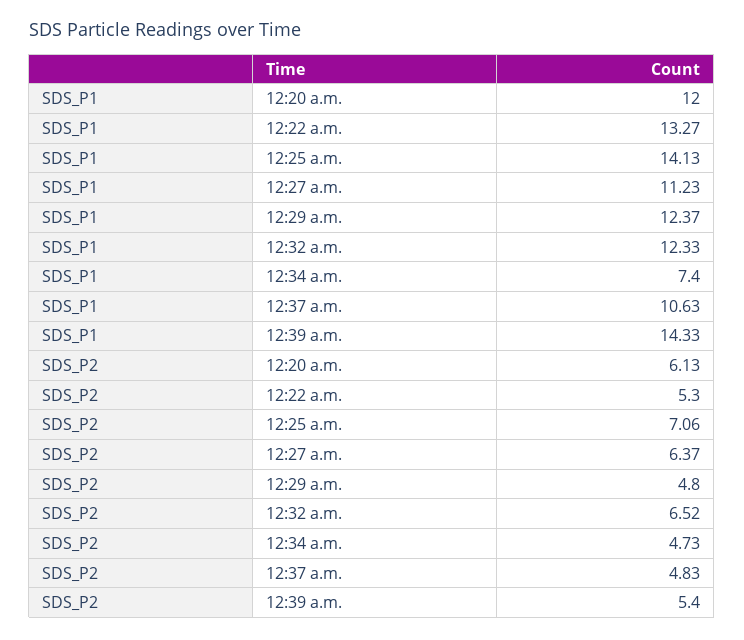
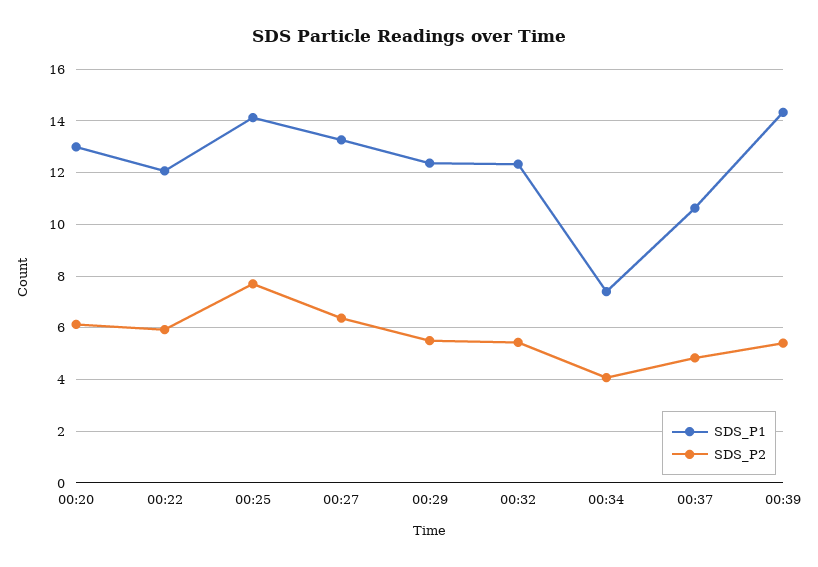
  {
    "SDS_P1": {
-     "12:20 a.m.": 12,
+     "12:20 a.m.": 13,
-     "12:22 a.m.": 13.27,
+     "12:22 a.m.": 12,
      "12:25 a.m.": 14.13,
-     "12:27 a.m.": 11.23,
+     "12:27 a.m.": 13.25,
      "12:29 a.m.": 12.37,
      "12:32 a.m.": 12.33,
      "12:34 a.m.": 7.4,
      "12:37 a.m.": 10.63,
      "12:39 a.m.": 14.33
    },
    "SDS_P2": {
      "12:20 a.m.": 6.13,
-     "12:22 a.m.": 5.3,
+     "12:22 a.m.": 6,
-     "12:25 a.m.": 7.06,
+     "12:25 a.m.": 7.75,
      "12:27 a.m.": 6.37,
-     "12:29 a.m.": 4.8,
+     "12:29 a.m.": 5.5,
-     "12:32 a.m.": 6.52,
+     "12:32 a.m.": 5.5,
-     "12:34 a.m.": 4.73,
+     "12:34 a.m.": 4,
      "12:37 a.m.": 4.83,
      "12:39 a.m.": 5.4
    }
  }

